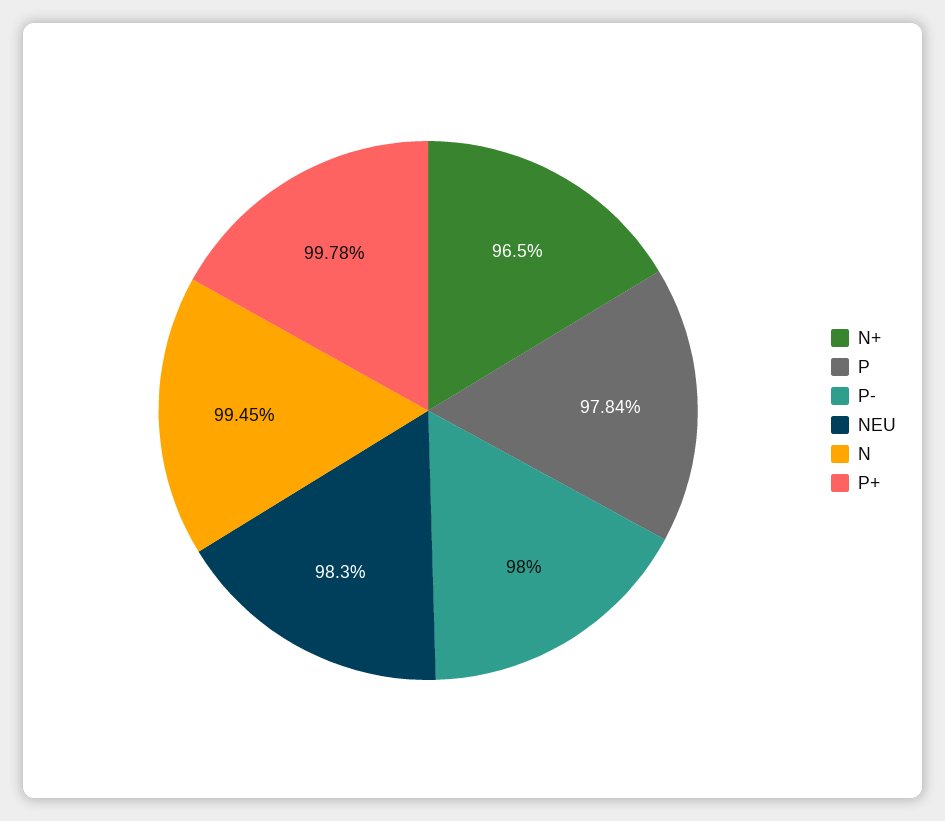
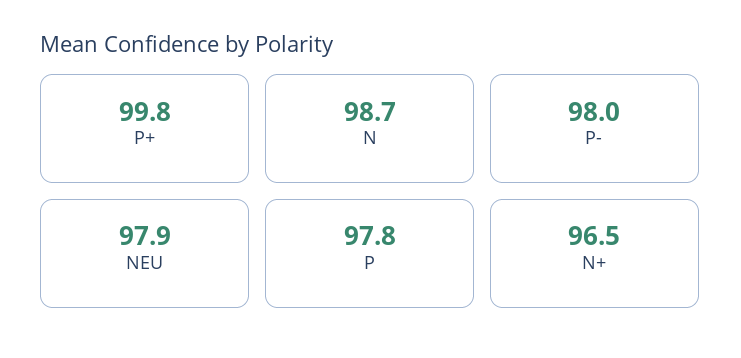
  {
    "N+": 96.5,
    "P": 97.84,
    "P-": 98,
-   "NEU": 98.3,
+   "NEU": 97.9,
-   "N": 99.45,
+   "N": 98.7,
    "P+": 99.78
  }

